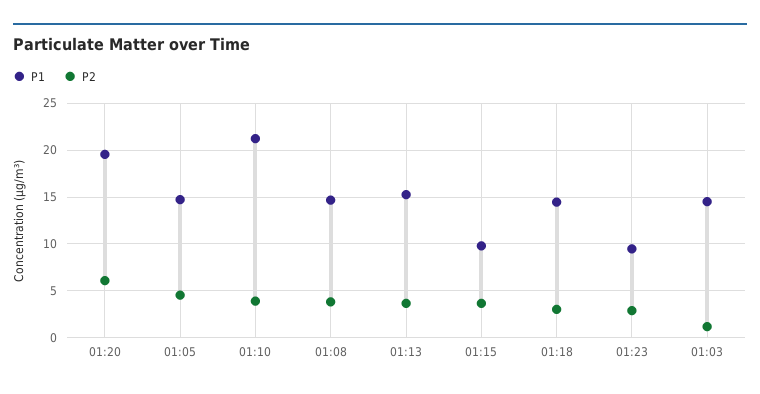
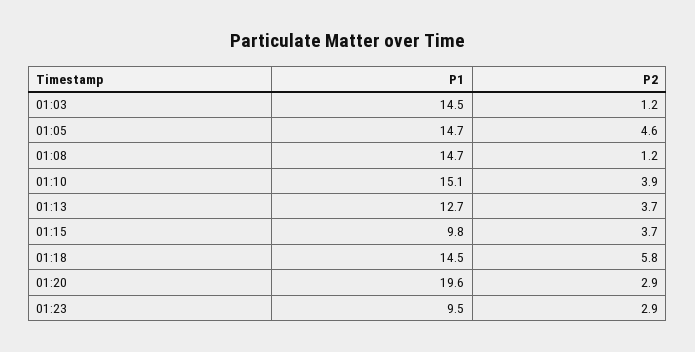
  {
    "P1": {
      "01:20": 19.6,
      "01:05": 14.7,
-     "01:10": 21,
+     "01:10": 15.1,
      "01:08": 14.7,
-     "01:13": 15,
+     "01:13": 12.7,
      "01:15": 9.8,
      "01:18": 14.5,
      "01:23": 9.5,
      "01:03": 14.5
    },
    "P2": {
-     "01:20": 6,
+     "01:20": 2.9,
      "01:05": 4.6,
      "01:10": 3.9,
-     "01:08": 4,
+     "01:08": 1.2,
      "01:13": 3.7,
      "01:15": 3.7,
-     "01:18": 3,
+     "01:18": 5.8,
      "01:23": 2.9,
      "01:03": 1.2
    }
  }

